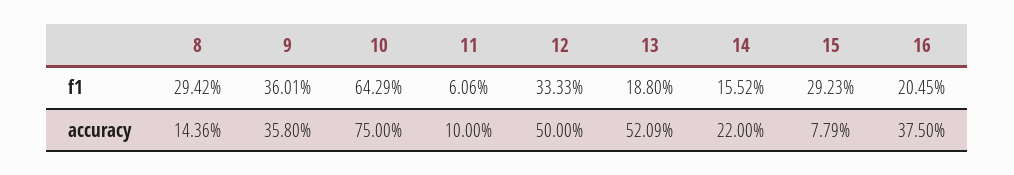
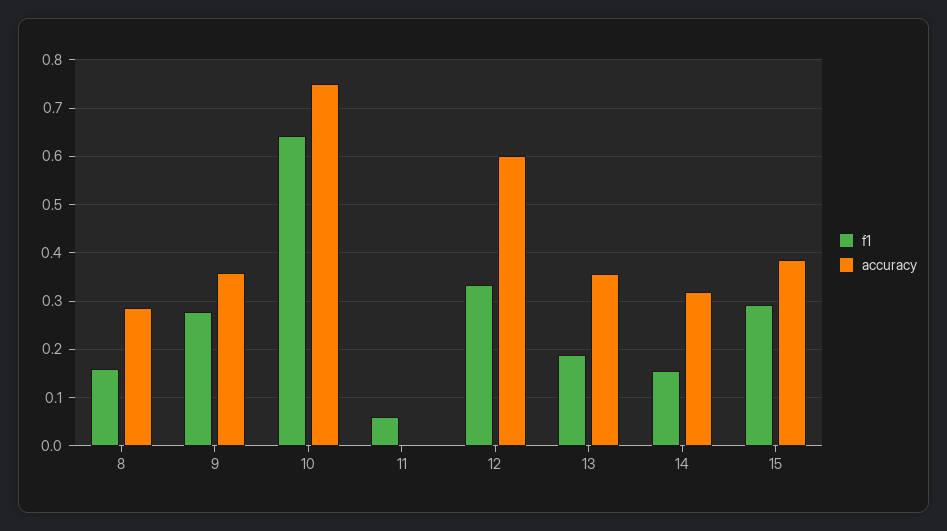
  {
    "f1": {
-     "8": 0.2942,
+     "8": 0.16,
-     "9": 0.3601,
+     "9": 0.28,
      "10": 0.6429,
      "11": 0.0606,
      "12": 0.3333,
      "13": 0.188,
      "14": 0.1552,
-     "15": 0.2923,
+     "15": 0.2923
-     "16": 0.2045
    },
    "accuracy": {
-     "8": 0.1436,
+     "8": 0.28,
      "9": 0.358,
      "10": 0.75,
-     "11": 0.1,
+     "11": 0,
-     "12": 0.5,
+     "12": 0.6,
-     "13": 0.5209,
+     "13": 0.36,
-     "14": 0.22,
+     "14": 0.32,
-     "15": 0.0779,
+     "15": 0.38
-     "16": 0.375
    }
  }

